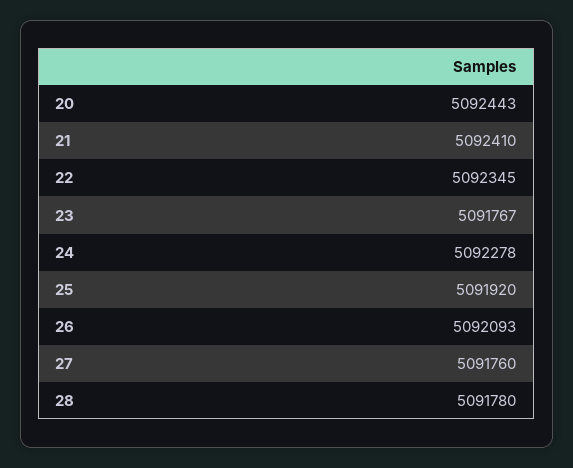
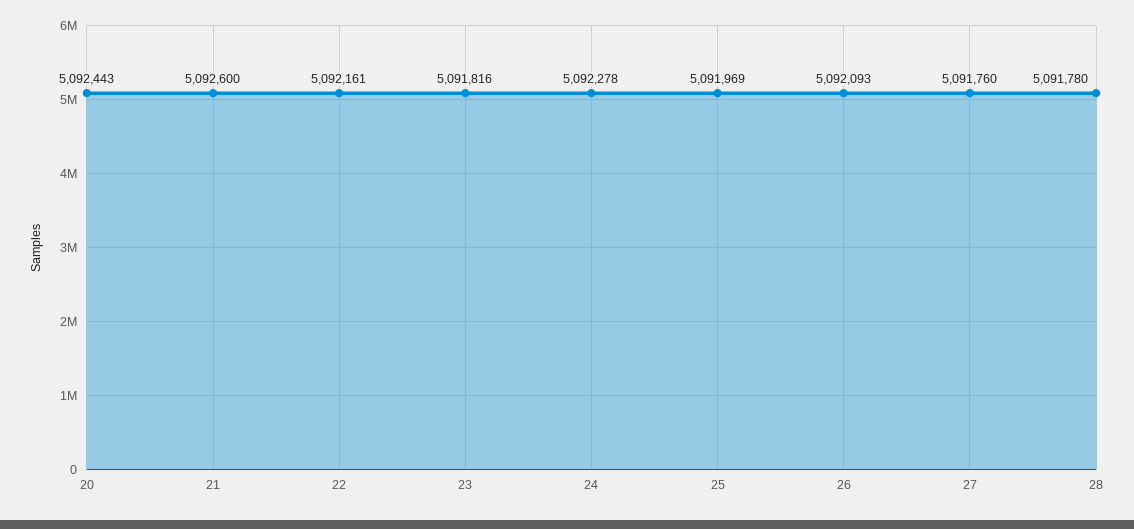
  {
    "20": 5092443,
-   "21": 5092410,
+   "21": 5092600,
-   "22": 5092345,
+   "22": 5092161,
-   "23": 5091767,
+   "23": 5091816,
    "24": 5092278,
-   "25": 5091920,
+   "25": 5091969,
    "26": 5092093,
    "27": 5091760,
    "28": 5091780
  }

